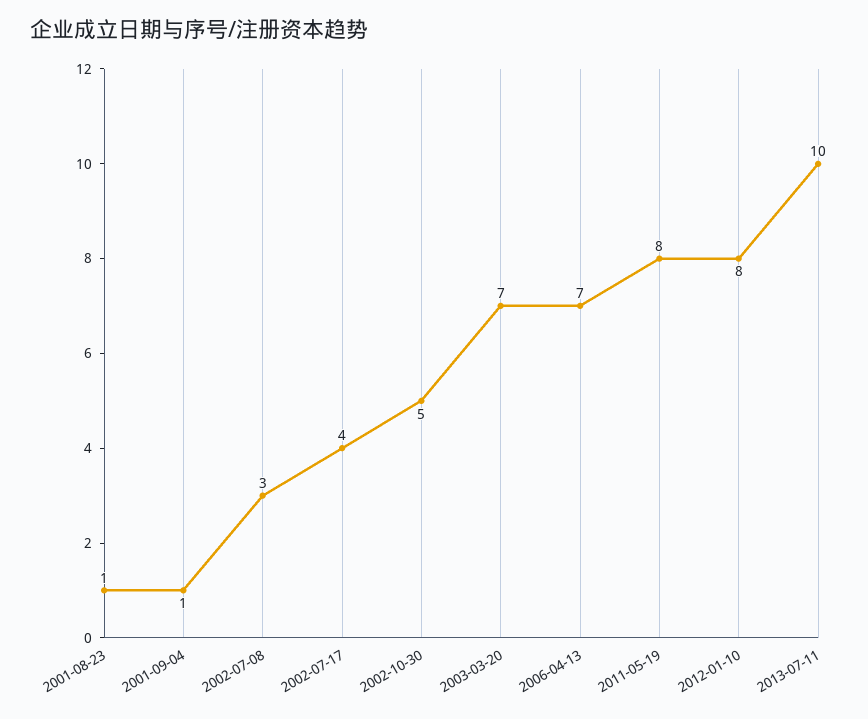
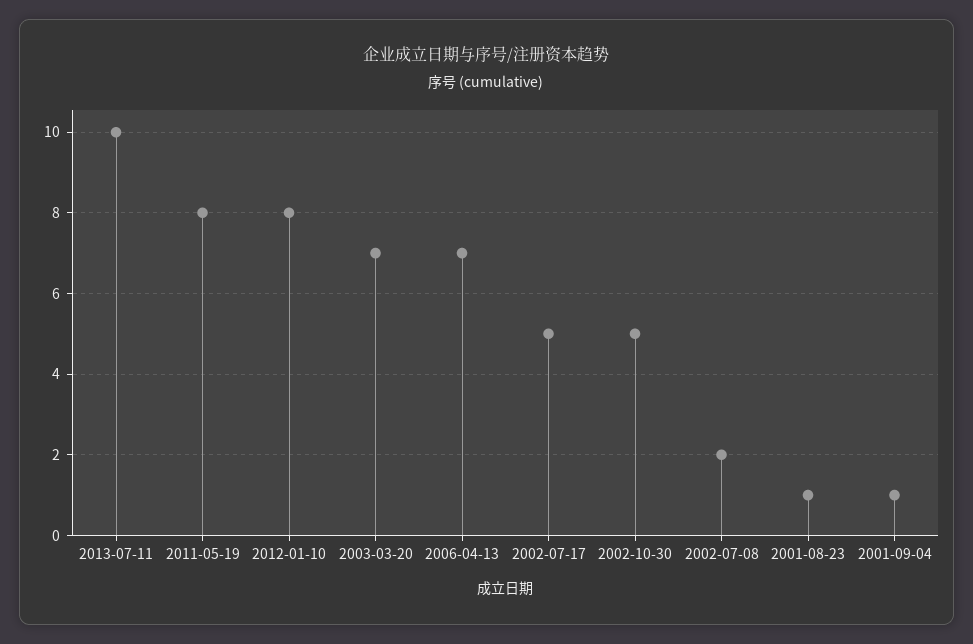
  {
    "2001-08-23": 1,
    "2001-09-04": 1,
-   "2002-07-08": 3,
+   "2002-07-08": 2,
-   "2002-07-17": 4,
+   "2002-07-17": 5,
    "2002-10-30": 5,
    "2003-03-20": 7,
    "2006-04-13": 7,
    "2011-05-19": 8,
    "2012-01-10": 8,
    "2013-07-11": 10
  }

